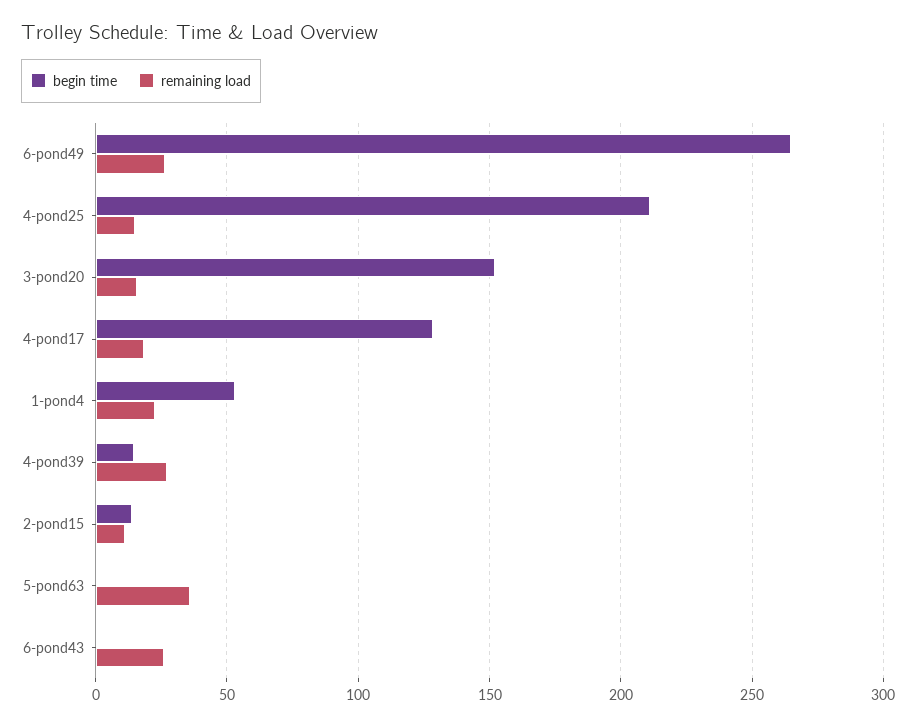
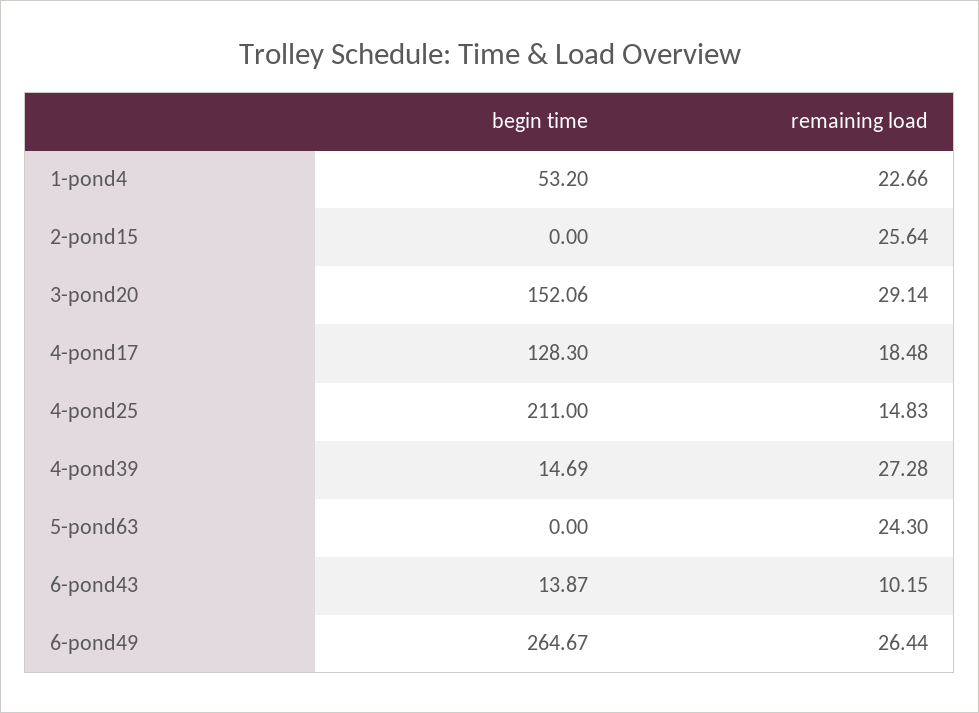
  {
    "begin time": {
      "6-pond49": 264.67,
      "4-pond25": 211,
      "3-pond20": 152.06,
      "4-pond17": 128.3,
      "1-pond4": 53.2,
      "4-pond39": 14.69,
-     "2-pond15": 15,
+     "2-pond15": 0,
      "5-pond63": 0,
-     "6-pond43": 0
+     "6-pond43": 13.87
    },
    "remaining load": {
      "6-pond49": 26.44,
      "4-pond25": 14.83,
-     "3-pond20": 15,
+     "3-pond20": 29.14,
      "4-pond17": 18.48,
      "1-pond4": 22.66,
      "4-pond39": 27.28,
-     "2-pond15": 10,
+     "2-pond15": 25.64,
-     "5-pond63": 35,
+     "5-pond63": 24.3,
-     "6-pond43": 25
+     "6-pond43": 10.15
    }
  }

